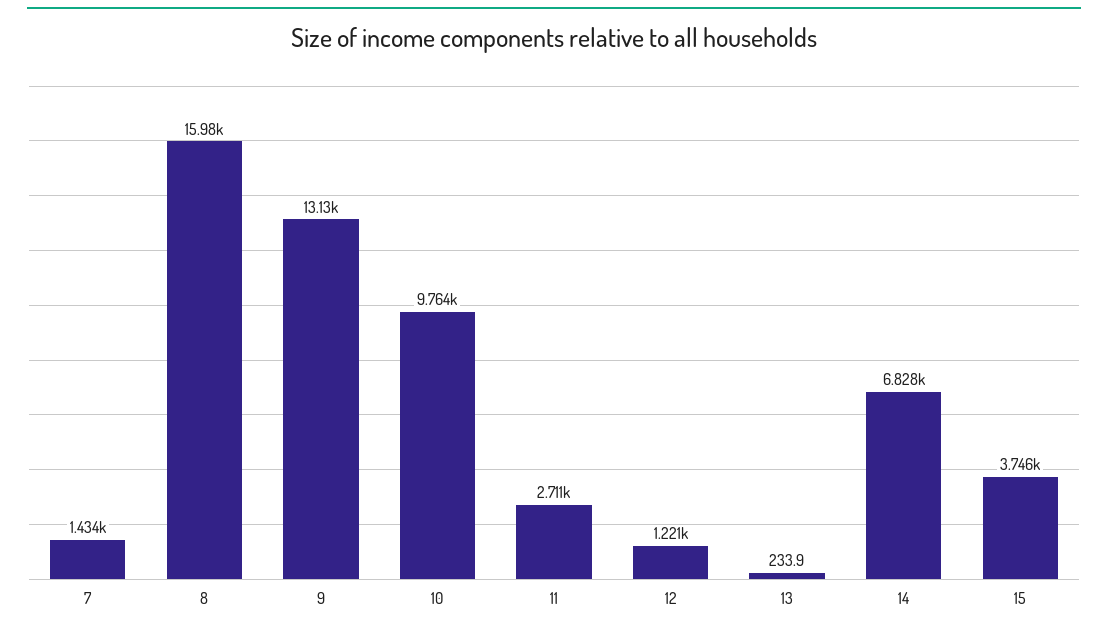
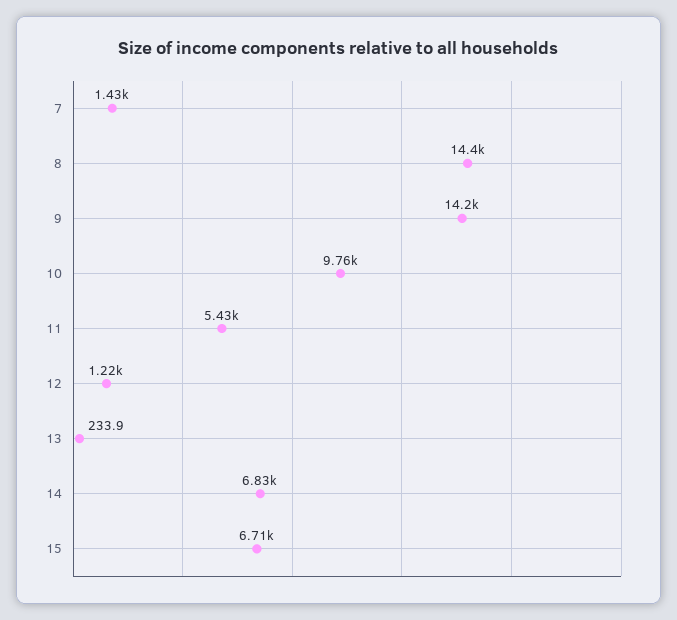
  {
    "7": 1434,
-   "8": 15980,
+   "8": 14400,
-   "9": 13130,
+   "9": 14200,
    "10": 9764,
-   "11": 2711,
+   "11": 5430,
    "12": 1221,
    "13": 233.9,
    "14": 6828,
-   "15": 3746
+   "15": 6710
  }

